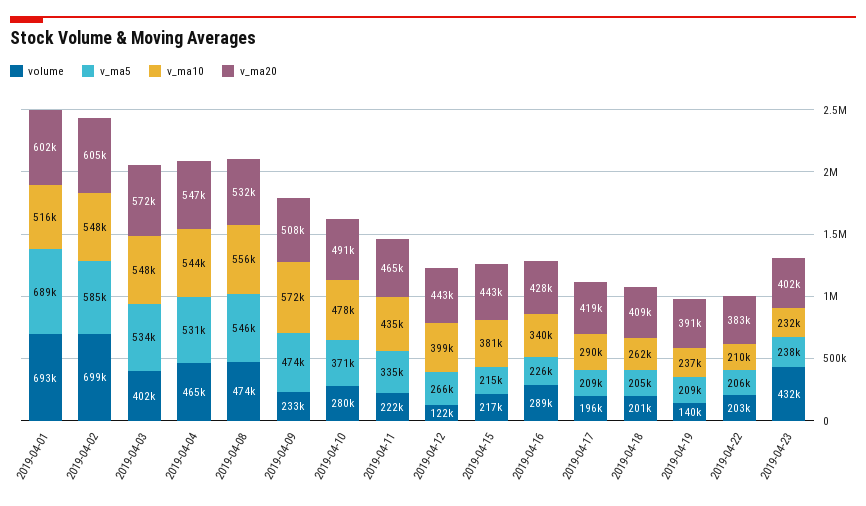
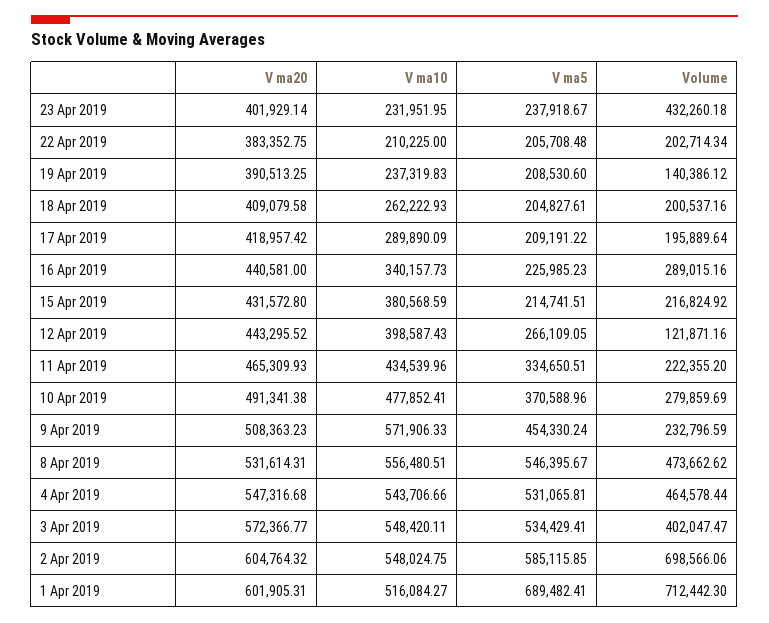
  {
    "volume": {
-     "2019-04-01": 693000,
+     "2019-04-01": 712442.3,
      "2019-04-02": 698566.06,
      "2019-04-03": 402047.47,
      "2019-04-04": 464578.44,
      "2019-04-08": 473662.62,
      "2019-04-09": 232796.59,
      "2019-04-10": 279859.69,
      "2019-04-11": 222355.2,
      "2019-04-12": 121871.16,
      "2019-04-15": 216824.92,
      "2019-04-16": 289015.16,
      "2019-04-17": 195889.64,
      "2019-04-18": 200537.16,
      "2019-04-19": 140386.12,
      "2019-04-22": 202714.34,
      "2019-04-23": 432260.18
    },
    "v_ma5": {
      "2019-04-01": 689482.41,
      "2019-04-02": 585115.85,
      "2019-04-03": 534429.41,
      "2019-04-04": 531065.81,
      "2019-04-08": 546395.67,
-     "2019-04-09": 474000,
+     "2019-04-09": 454330.24,
      "2019-04-10": 370588.96,
      "2019-04-11": 334650.51,
      "2019-04-12": 266109.05,
      "2019-04-15": 214741.51,
      "2019-04-16": 225985.23,
      "2019-04-17": 209191.22,
      "2019-04-18": 204827.61,
      "2019-04-19": 208530.6,
      "2019-04-22": 205708.48,
      "2019-04-23": 237918.67
    },
    "v_ma10": {
      "2019-04-01": 516084.27,
      "2019-04-02": 548024.75,
      "2019-04-03": 548420.11,
      "2019-04-04": 543706.66,
      "2019-04-08": 556480.51,
      "2019-04-09": 571906.33,
      "2019-04-10": 477852.41,
      "2019-04-11": 434539.96,
      "2019-04-12": 398587.43,
      "2019-04-15": 380568.59,
      "2019-04-16": 340157.73,
      "2019-04-17": 289890.09,
      "2019-04-18": 262222.93,
      "2019-04-19": 237319.83,
      "2019-04-22": 210225,
      "2019-04-23": 231951.95
    },
    "v_ma20": {
      "2019-04-01": 601905.31,
      "2019-04-02": 604764.32,
      "2019-04-03": 572366.77,
      "2019-04-04": 547316.68,
      "2019-04-08": 531614.31,
      "2019-04-09": 508363.23,
      "2019-04-10": 491341.38,
      "2019-04-11": 465309.93,
      "2019-04-12": 443295.52,
-     "2019-04-15": 443000,
+     "2019-04-15": 431572.8,
-     "2019-04-16": 428000,
+     "2019-04-16": 440581,
      "2019-04-17": 418957.42,
      "2019-04-18": 409079.58,
      "2019-04-19": 390513.25,
      "2019-04-22": 383352.75,
      "2019-04-23": 401929.14
    }
  }

